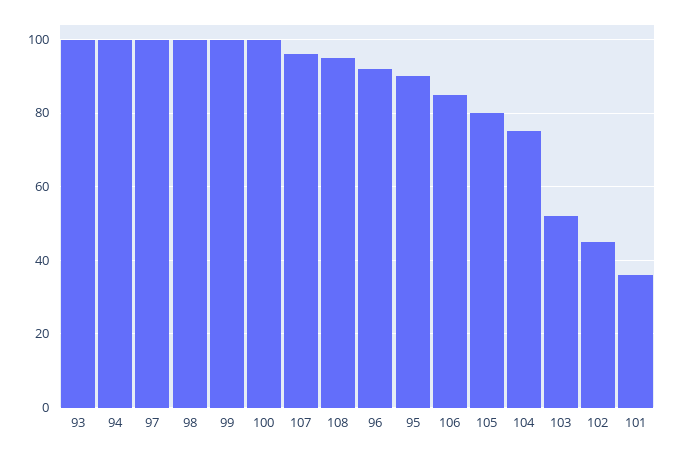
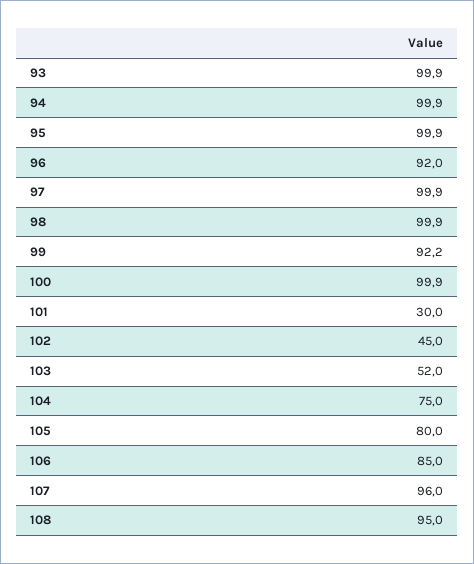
  {
    "93": 99.9,
    "94": 99.9,
    "97": 99.9,
    "98": 99.9,
-   "99": 100,
+   "99": 92.2,
    "100": 99.9,
    "107": 96,
    "108": 95,
    "96": 92,
-   "95": 90,
+   "95": 99.9,
    "106": 85,
    "105": 80,
    "104": 75,
    "103": 52,
    "102": 45,
-   "101": 36
+   "101": 30
  }

